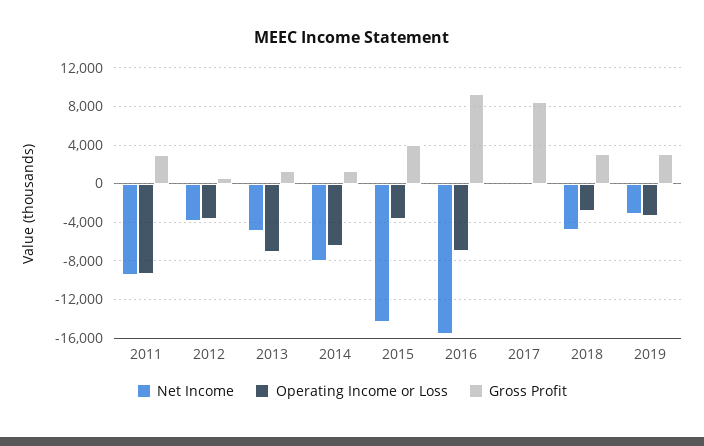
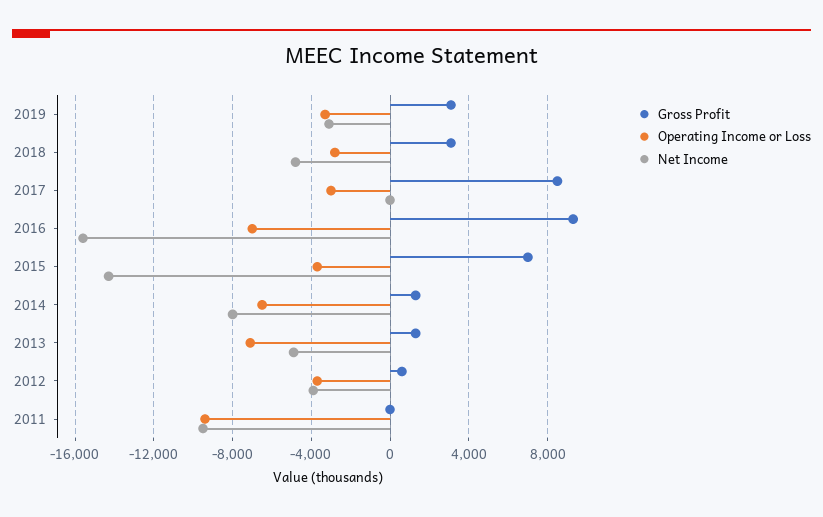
  {
    "Net Income": {
      "2011": -9500,
      "2012": -4000,
      "2013": -5000,
      "2014": -8000,
      "2015": -14500,
      "2016": -15500,
      "2017": 0,
      "2018": -5000,
      "2019": -3000
    },
    "Operating Income or Loss": {
      "2011": -9500,
      "2012": -3500,
      "2013": -7000,
      "2014": -6500,
      "2015": -3500,
      "2016": -7000,
-     "2017": 0,
+     "2017": -3000,
      "2018": -3000,
      "2019": -3500
    },
    "Gross Profit": {
-     "2011": 3000,
+     "2011": 0,
      "2012": 500,
      "2013": 1500,
      "2014": 1500,
-     "2015": 4000,
+     "2015": 7000,
      "2016": 9500,
      "2017": 8500,
      "2018": 3000,
      "2019": 3000
    }
  }

